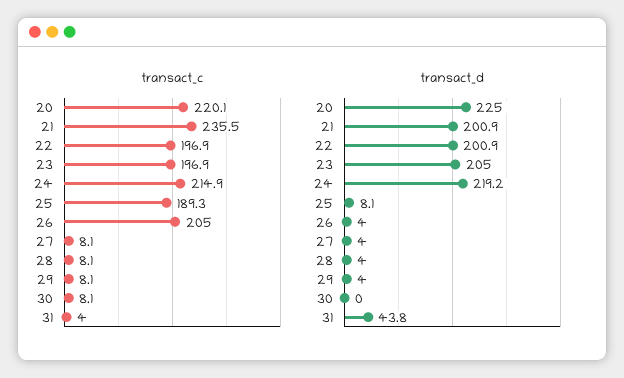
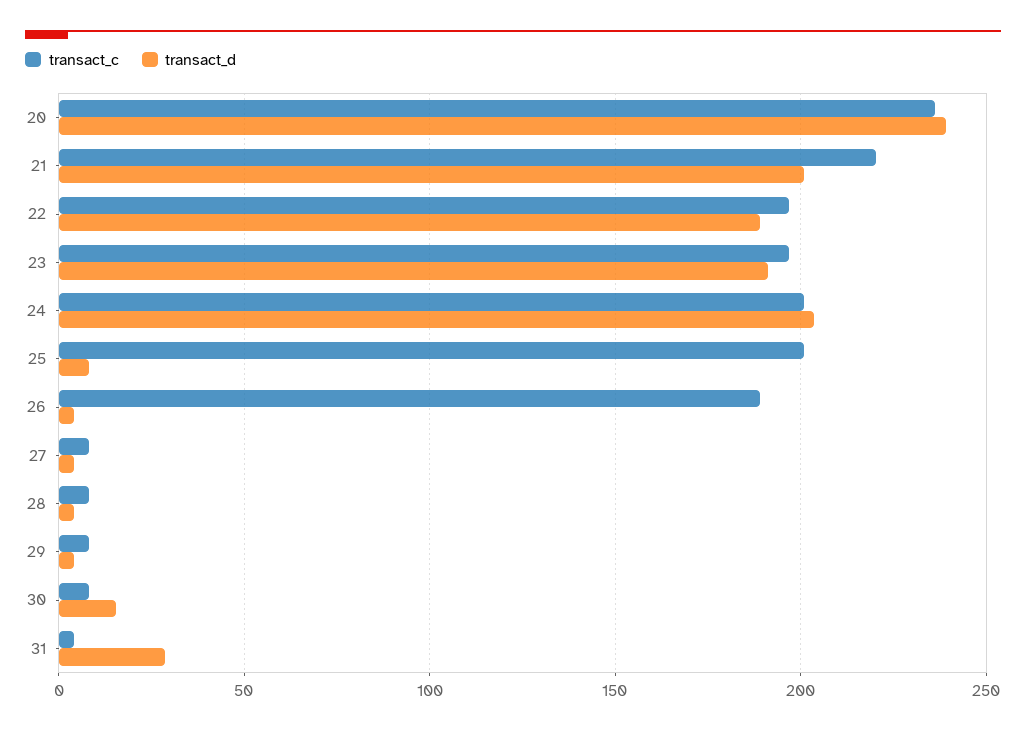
  {
    "transact_c": {
-     "20": 220.1,
+     "20": 235,
-     "21": 235.5,
+     "21": 220,
      "22": 196.9,
      "23": 196.9,
-     "24": 214.9,
+     "24": 200,
-     "25": 189.3,
+     "25": 200,
-     "26": 205,
+     "26": 190,
      "27": 8.1,
      "28": 8.1,
      "29": 8.1,
      "30": 8.1,
      "31": 4
    },
    "transact_d": {
-     "20": 225,
+     "20": 240,
      "21": 200.9,
-     "22": 200.9,
+     "22": 190,
-     "23": 205,
+     "23": 190,
-     "24": 219.2,
+     "24": 205,
      "25": 8.1,
      "26": 4,
      "27": 4,
      "28": 4,
      "29": 4,
-     "30": 0,
+     "30": 15,
-     "31": 43.8
+     "31": 30
    }
  }

